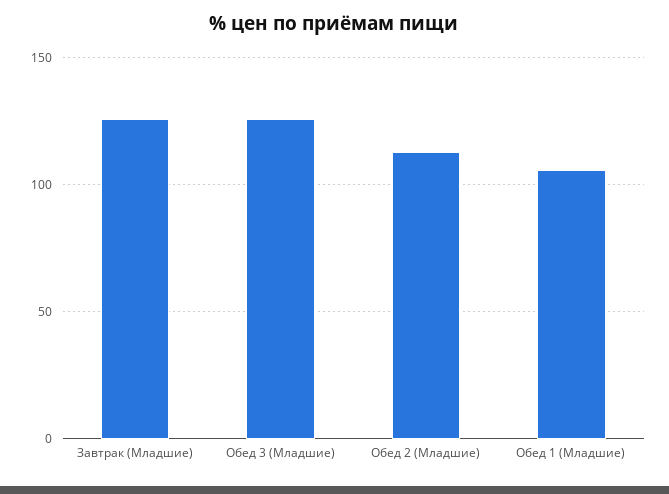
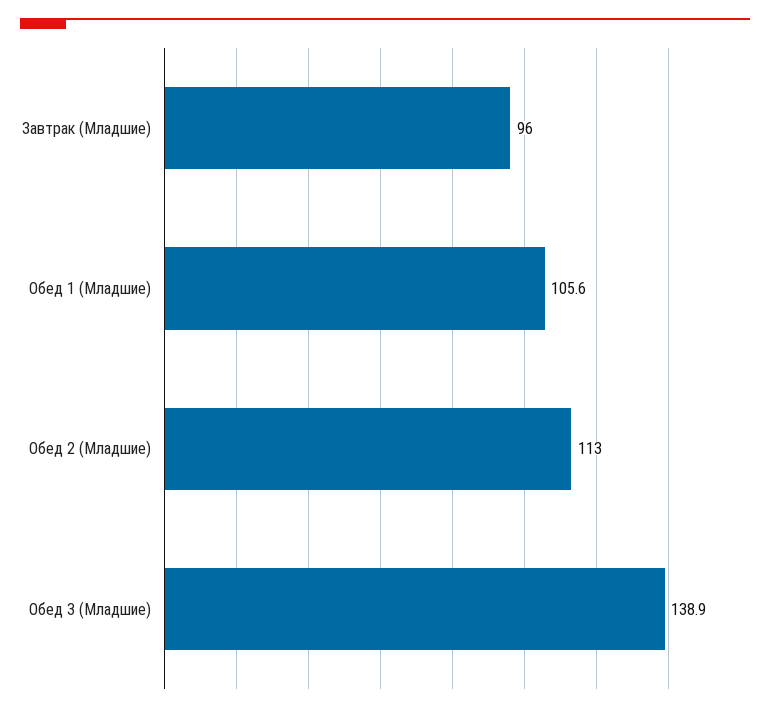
  {
-   "Завтрак (Младшие)": 125,
+   "Завтрак (Младшие)": 96,
-   "Обед 3 (Младшие)": 125,
+   "Обед 3 (Младшие)": 138.9,
    "Обед 2 (Младшие)": 113,
    "Обед 1 (Младшие)": 105.6
  }

